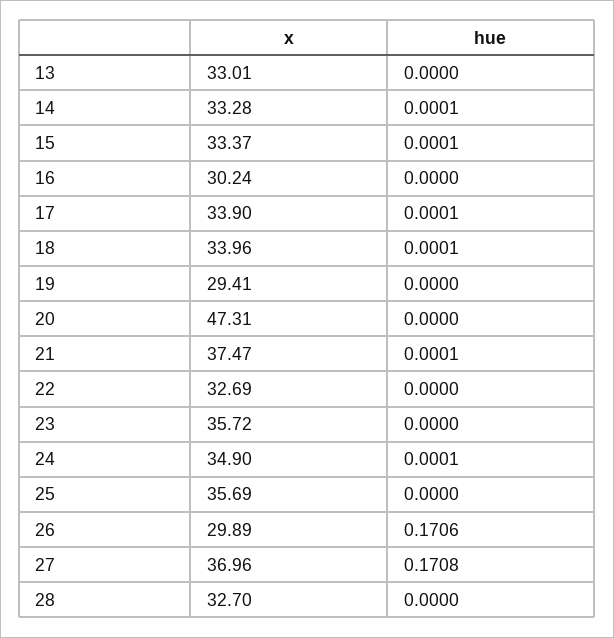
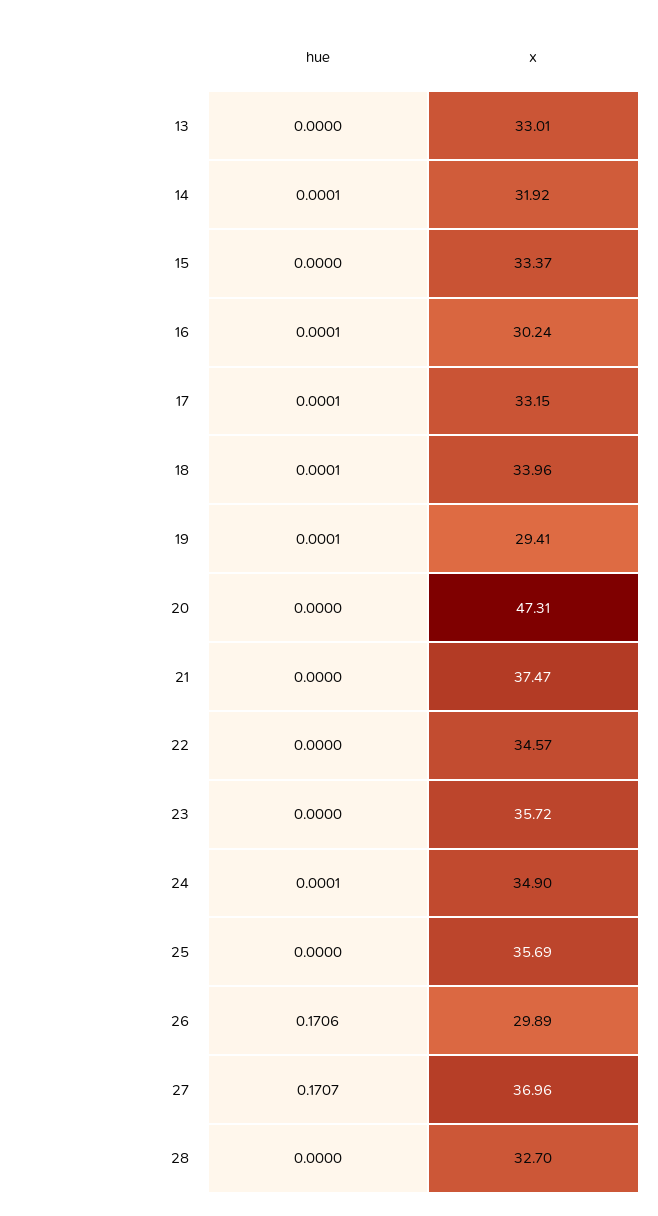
  {
    "x": {
      "13": 33.01,
-     "14": 33.28,
+     "14": 31.92,
      "15": 33.37,
      "16": 30.24,
-     "17": 33.9,
+     "17": 33.15,
      "18": 33.96,
      "19": 29.41,
      "20": 47.31,
      "21": 37.47,
-     "22": 32.69,
+     "22": 34.57,
      "23": 35.72,
      "24": 34.9,
      "25": 35.69,
      "26": 29.89,
      "27": 36.96,
      "28": 32.7
    },
    "hue": {
      "13": 0,
      "14": 0.0001,
-     "15": 0.0001,
+     "15": 0,
-     "16": 0,
+     "16": 0.0001,
      "17": 0.0001,
      "18": 0.0001,
-     "19": 0,
+     "19": 0.0001,
      "20": 0,
-     "21": 0.0001,
+     "21": 0,
      "22": 0,
      "23": 0,
      "24": 0.0001,
      "25": 0,
      "26": 0.1706,
-     "27": 0.1708,
+     "27": 0.1707,
      "28": 0
    }
  }

